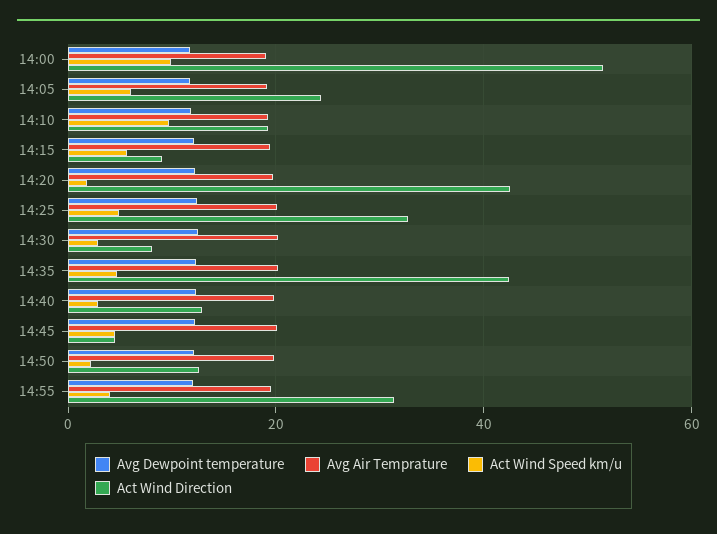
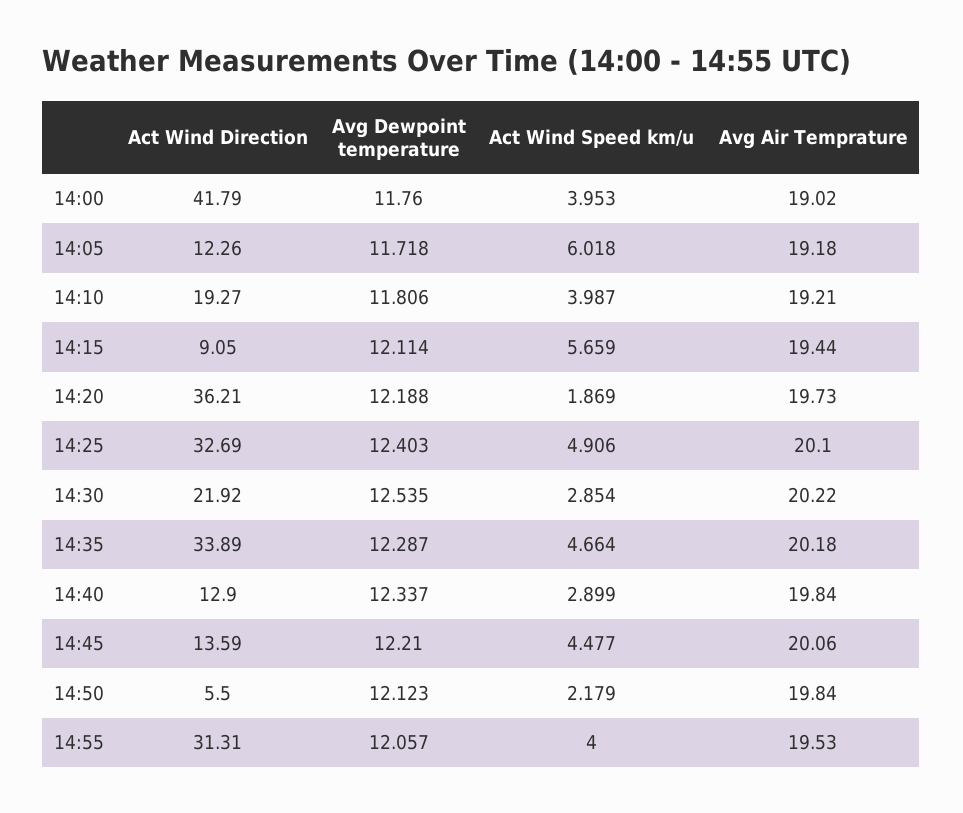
  {
    "Avg Dewpoint temperature": {
      "14:00": 11.76,
      "14:05": 11.718,
      "14:10": 11.806,
      "14:15": 12.114,
      "14:20": 12.188,
      "14:25": 12.403,
      "14:30": 12.535,
      "14:35": 12.287,
      "14:40": 12.337,
      "14:45": 12.21,
      "14:50": 12.123,
      "14:55": 12.057
    },
    "Avg Air Temprature": {
      "14:00": 19.02,
      "14:05": 19.18,
      "14:10": 19.21,
      "14:15": 19.44,
      "14:20": 19.73,
      "14:25": 20.1,
      "14:30": 20.22,
      "14:35": 20.18,
      "14:40": 19.84,
      "14:45": 20.06,
      "14:50": 19.84,
      "14:55": 19.53
    },
    "Act Wind Speed km/u": {
-     "14:00": 10,
+     "14:00": 3.953,
      "14:05": 6.018,
-     "14:10": 10,
+     "14:10": 3.987,
      "14:15": 5.659,
      "14:20": 1.869,
      "14:25": 4.906,
      "14:30": 2.854,
      "14:35": 4.664,
      "14:40": 2.899,
      "14:45": 4.477,
      "14:50": 2.179,
      "14:55": 4
    },
    "Act Wind Direction": {
-     "14:00": 52,
+     "14:00": 41.79,
-     "14:05": 24,
+     "14:05": 12.26,
      "14:10": 19.27,
      "14:15": 9.05,
-     "14:20": 42,
+     "14:20": 36.21,
      "14:25": 32.69,
-     "14:30": 8,
+     "14:30": 21.92,
-     "14:35": 42,
+     "14:35": 33.89,
      "14:40": 12.9,
-     "14:45": 4,
+     "14:45": 13.59,
-     "14:50": 12,
+     "14:50": 5.5,
      "14:55": 31.31
    }
  }

